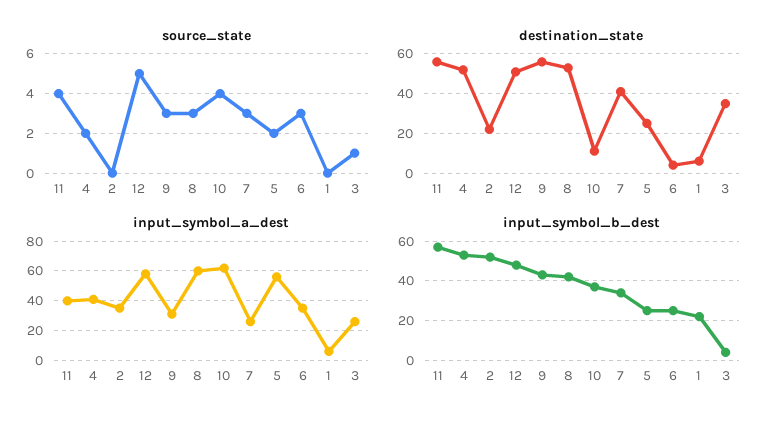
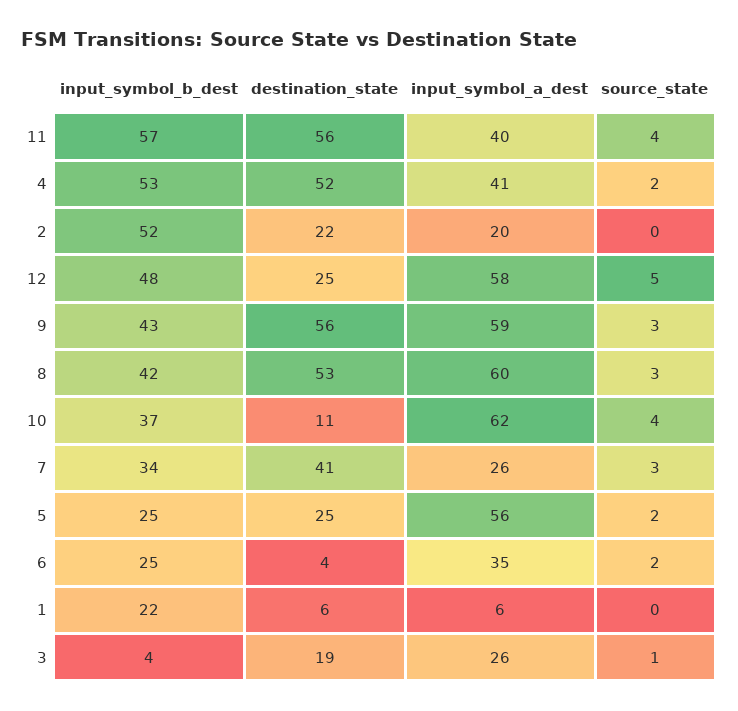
  {
    "source_state": {
      "11": 4,
      "4": 2,
      "2": 0,
      "12": 5,
      "9": 3,
      "8": 3,
      "10": 4,
      "7": 3,
      "5": 2,
-     "6": 3,
+     "6": 2,
      "1": 0,
      "3": 1
    },
    "destination_state": {
      "11": 56,
      "4": 52,
      "2": 22,
-     "12": 50,
+     "12": 25,
      "9": 56,
      "8": 53,
      "10": 11,
      "7": 41,
      "5": 25,
      "6": 4,
      "1": 6,
-     "3": 35
+     "3": 19
    },
    "input_symbol_a_dest": {
      "11": 40,
      "4": 41,
-     "2": 35,
+     "2": 20,
      "12": 58,
-     "9": 30,
+     "9": 59,
      "8": 60,
      "10": 62,
      "7": 26,
      "5": 56,
      "6": 35,
      "1": 6,
      "3": 26
    },
    "input_symbol_b_dest": {
      "11": 57,
      "4": 53,
      "2": 52,
      "12": 48,
      "9": 43,
      "8": 42,
      "10": 37,
      "7": 34,
      "5": 25,
      "6": 25,
      "1": 22,
      "3": 4
    }
  }

